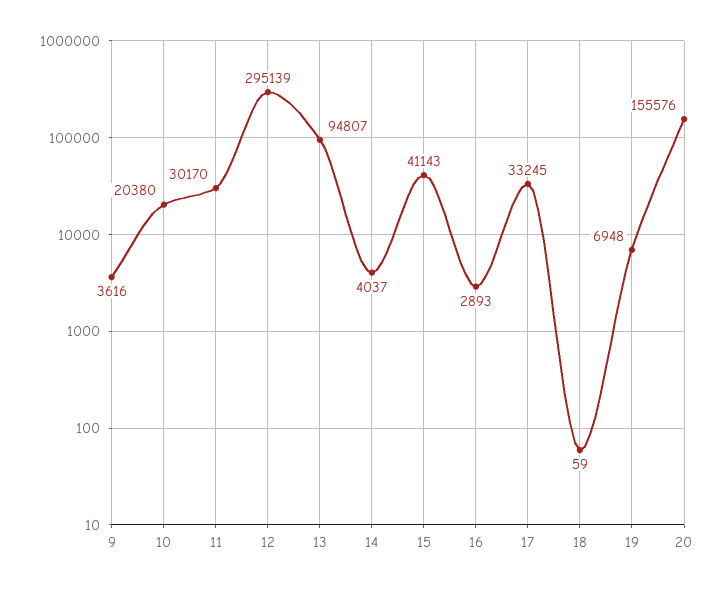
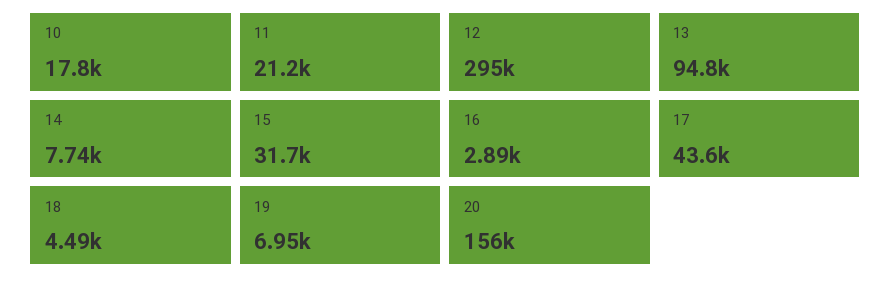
  {
-   "9": 3616,
-   "10": 20380,
+   "10": 17800,
-   "11": 30170,
+   "11": 21200,
    "12": 295139,
    "13": 94807,
-   "14": 4037,
+   "14": 7740,
-   "15": 41143,
+   "15": 31700,
    "16": 2893,
-   "17": 33245,
+   "17": 43600,
-   "18": 59,
+   "18": 4490,
    "19": 6948,
    "20": 155576
  }

